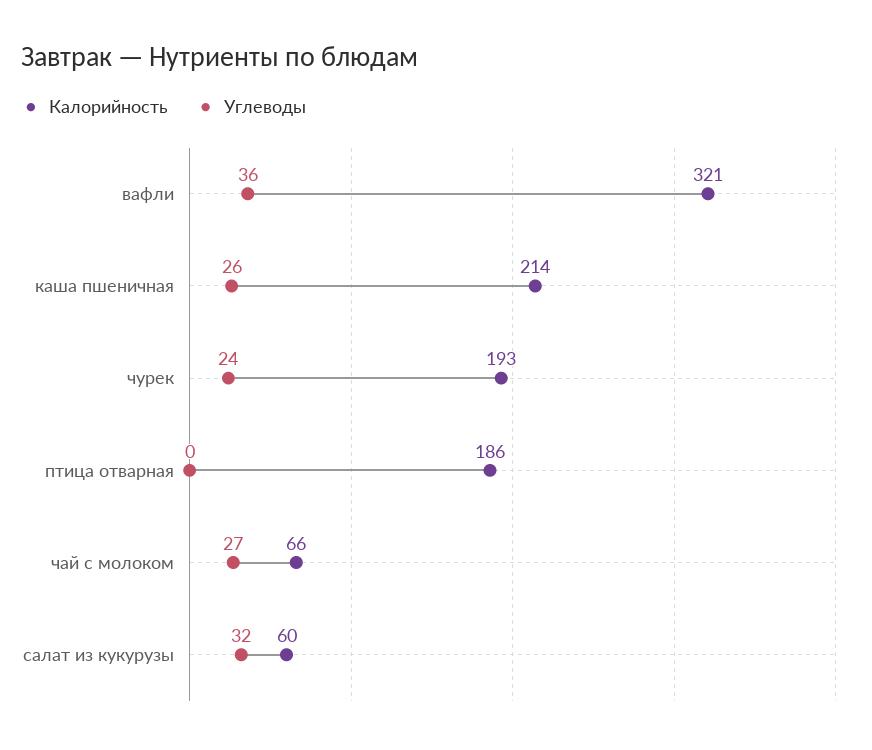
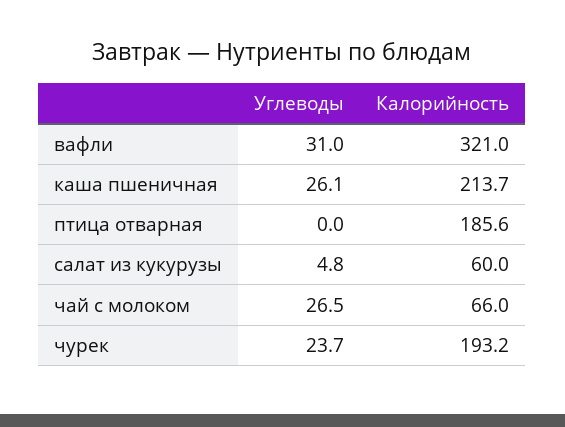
  {
    "Калорийность": {
      "вафли": 321,
      "каша пшеничная": 213.7,
      "чурек": 193.2,
      "птица отварная": 185.6,
      "чай с молоком": 66,
      "салат из кукурузы": 60
    },
    "Углеводы": {
-     "вафли": 36,
+     "вафли": 31,
      "каша пшеничная": 26.1,
      "чурек": 23.7,
      "птица отварная": 0,
      "чай с молоком": 26.5,
-     "салат из кукурузы": 32
+     "салат из кукурузы": 4.8
    }
  }

